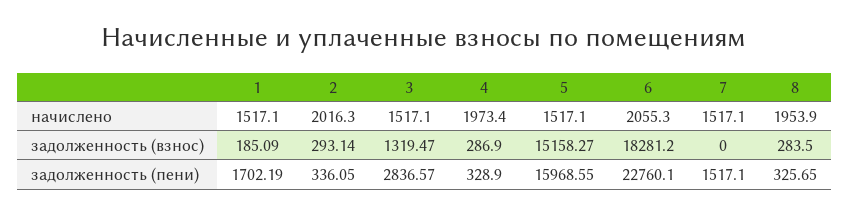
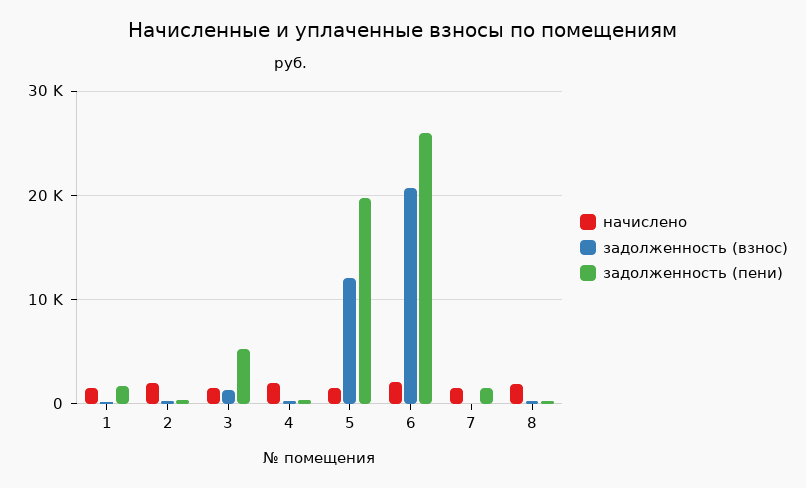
  {
    "начислено": {
      "1": 1517.1,
      "2": 2016.3,
      "3": 1517.1,
      "4": 1973.4,
      "5": 1517.1,
      "6": 2055.3,
      "7": 1517.1,
      "8": 1953.9
    },
    "задолженность (взнос)": {
      "1": 185.09,
      "2": 293.14,
      "3": 1319.47,
      "4": 286.9,
-     "5": 15158.27,
+     "5": 12000,
-     "6": 18281.2,
+     "6": 21000,
      "7": 0,
      "8": 283.5
    },
    "задолженность (пени)": {
      "1": 1702.19,
      "2": 336.05,
-     "3": 2836.57,
+     "3": 5000,
      "4": 328.9,
-     "5": 15968.55,
+     "5": 20000,
-     "6": 22760.1,
+     "6": 26000,
      "7": 1517.1,
      "8": 325.65
    }
  }

